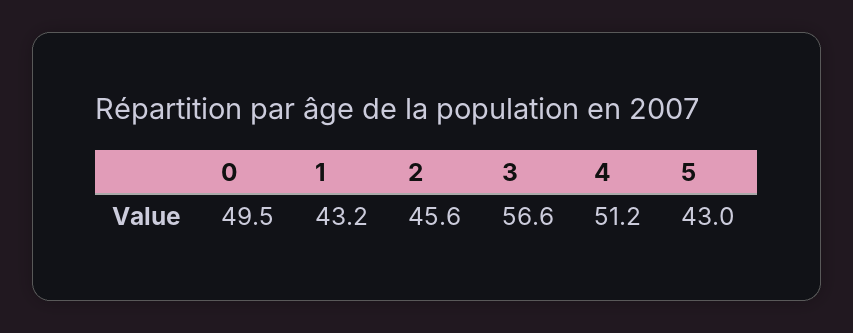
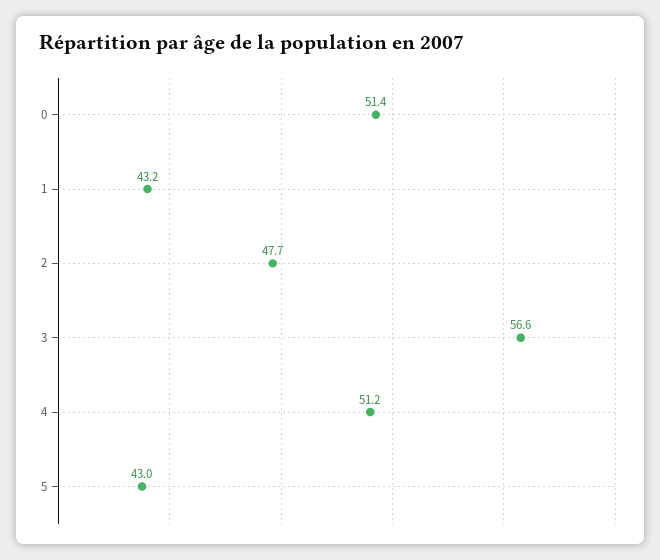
  {
-   "0": 49.5,
+   "0": 51.4,
    "1": 43.2,
-   "2": 45.6,
+   "2": 47.7,
    "3": 56.6,
    "4": 51.2,
    "5": 43
  }

